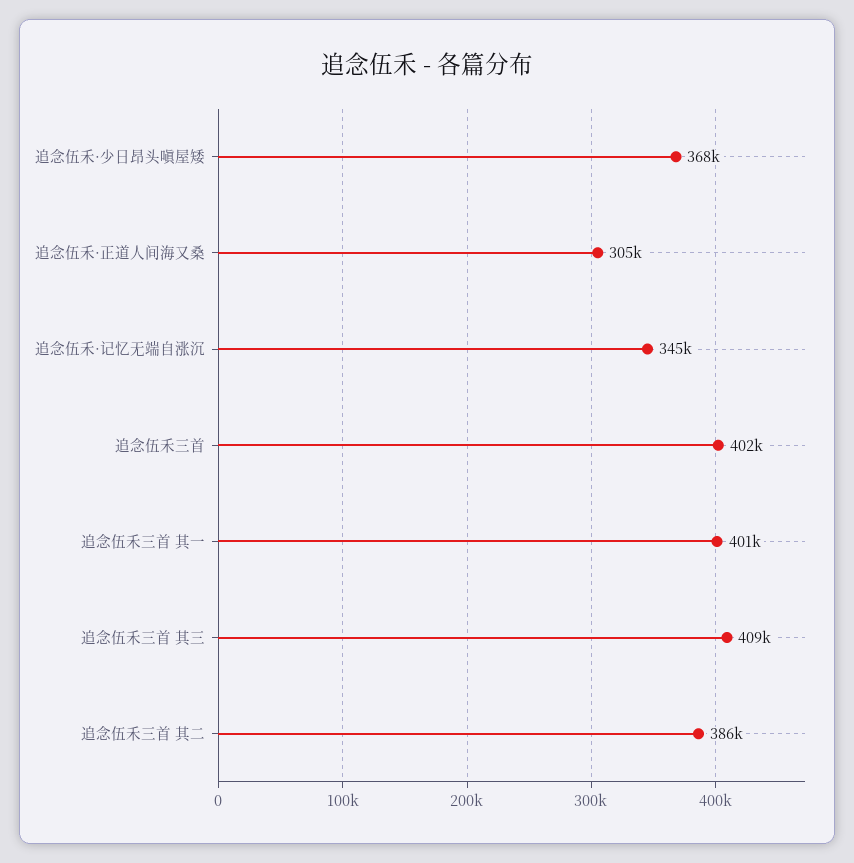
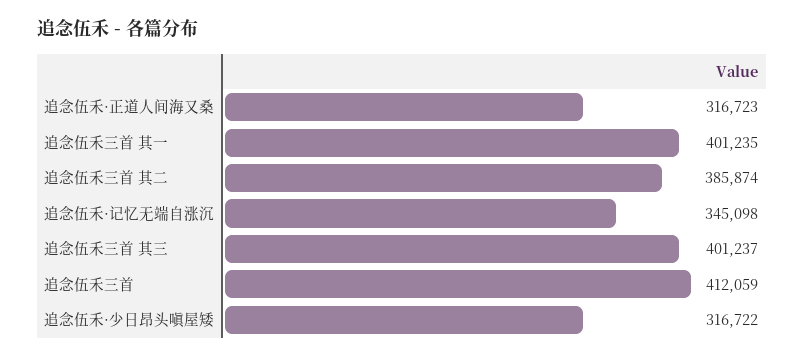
  {
-   "追念伍禾·少日昂头嗔屋矮": 368000,
+   "追念伍禾·少日昂头嗔屋矮": 316722,
-   "追念伍禾·正道人间海又桑": 305000,
+   "追念伍禾·正道人间海又桑": 316723,
    "追念伍禾·记忆无端自涨沉": 345098,
-   "追念伍禾三首": 402000,
+   "追念伍禾三首": 412059,
    "追念伍禾三首 其一": 401235,
-   "追念伍禾三首 其三": 409000,
+   "追念伍禾三首 其三": 401237,
    "追念伍禾三首 其二": 385874
  }

